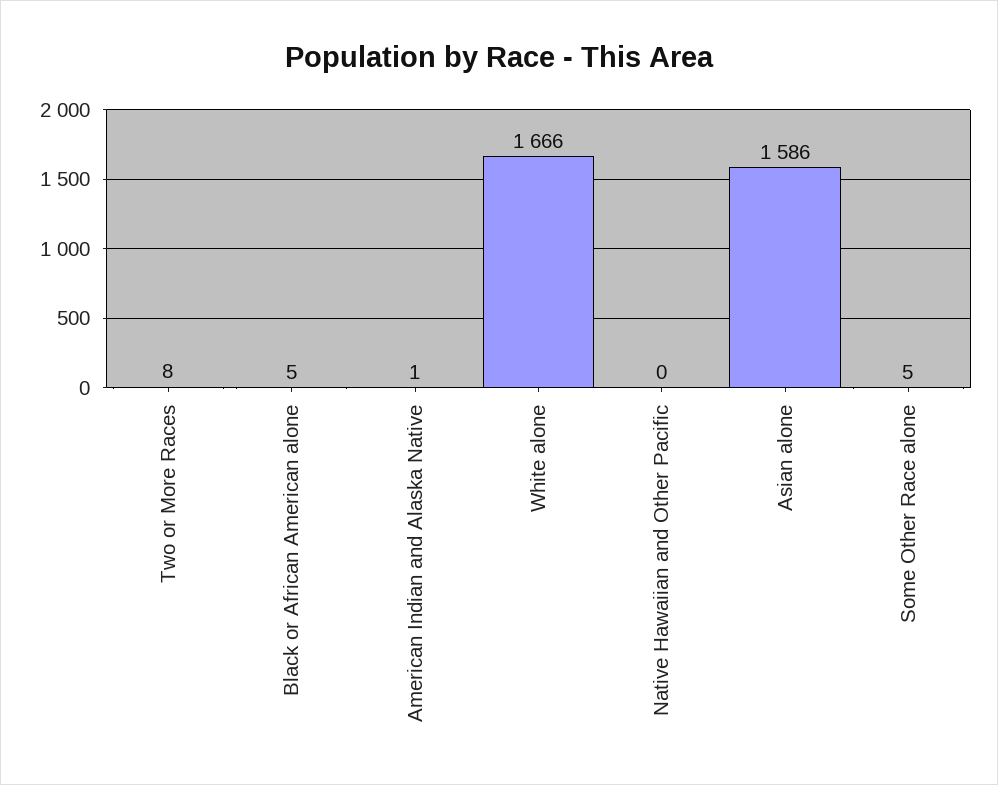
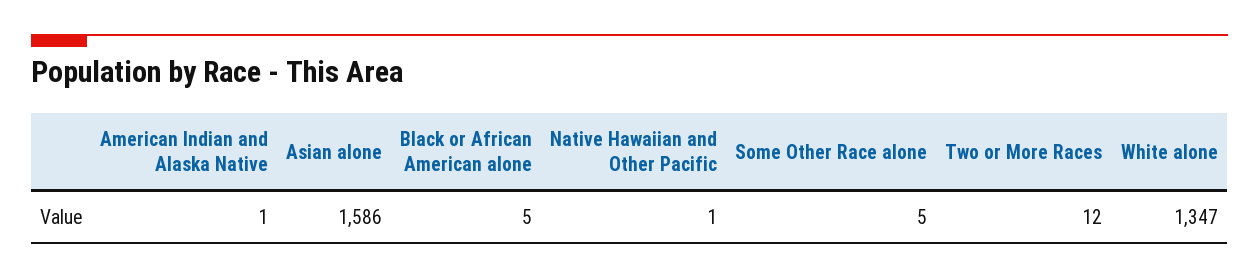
  {
-   "Two or More Races": 8,
+   "Two or More Races": 12,
    "Black or African American alone": 5,
    "American Indian and Alaska Native": 1,
-   "White alone": 1666,
+   "White alone": 1347,
-   "Native Hawaiian and Other Pacific": 0,
+   "Native Hawaiian and Other Pacific": 1,
    "Asian alone": 1586,
    "Some Other Race alone": 5
  }

